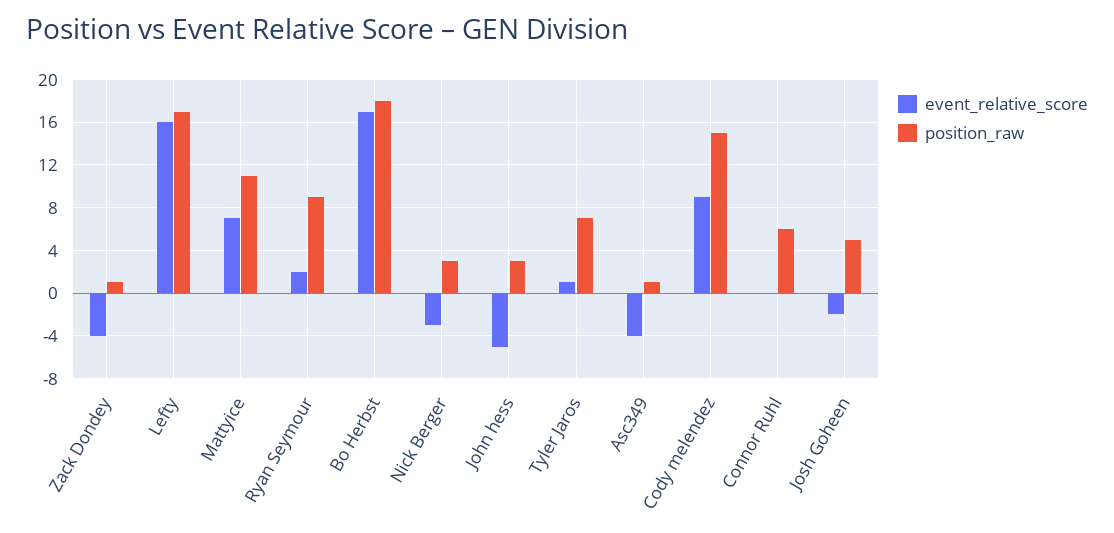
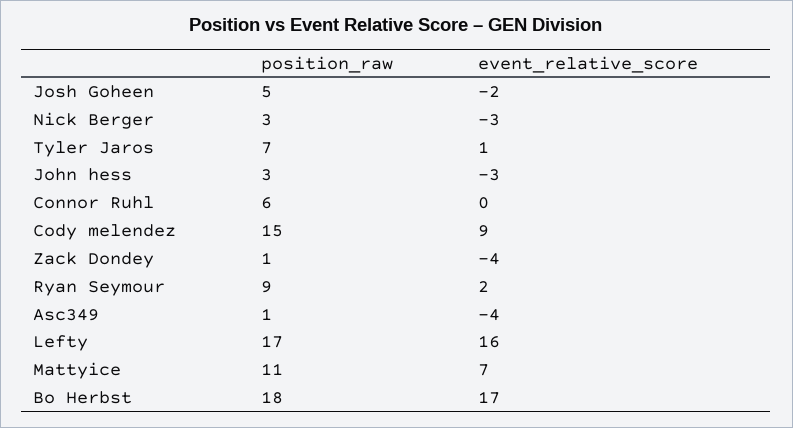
  {
    "event_relative_score": {
      "Zack Dondey": -4,
      "Lefty": 16,
      "Mattyice": 7,
      "Ryan Seymour": 2,
      "Bo Herbst": 17,
      "Nick Berger": -3,
-     "John hess": -5,
+     "John hess": -3,
      "Tyler Jaros": 1,
      "Asc349": -4,
      "Cody melendez": 9,
      "Connor Ruhl": 0,
      "Josh Goheen": -2
    },
    "position_raw": {
      "Zack Dondey": 1,
      "Lefty": 17,
      "Mattyice": 11,
      "Ryan Seymour": 9,
      "Bo Herbst": 18,
      "Nick Berger": 3,
      "John hess": 3,
      "Tyler Jaros": 7,
      "Asc349": 1,
      "Cody melendez": 15,
      "Connor Ruhl": 6,
      "Josh Goheen": 5
    }
  }

